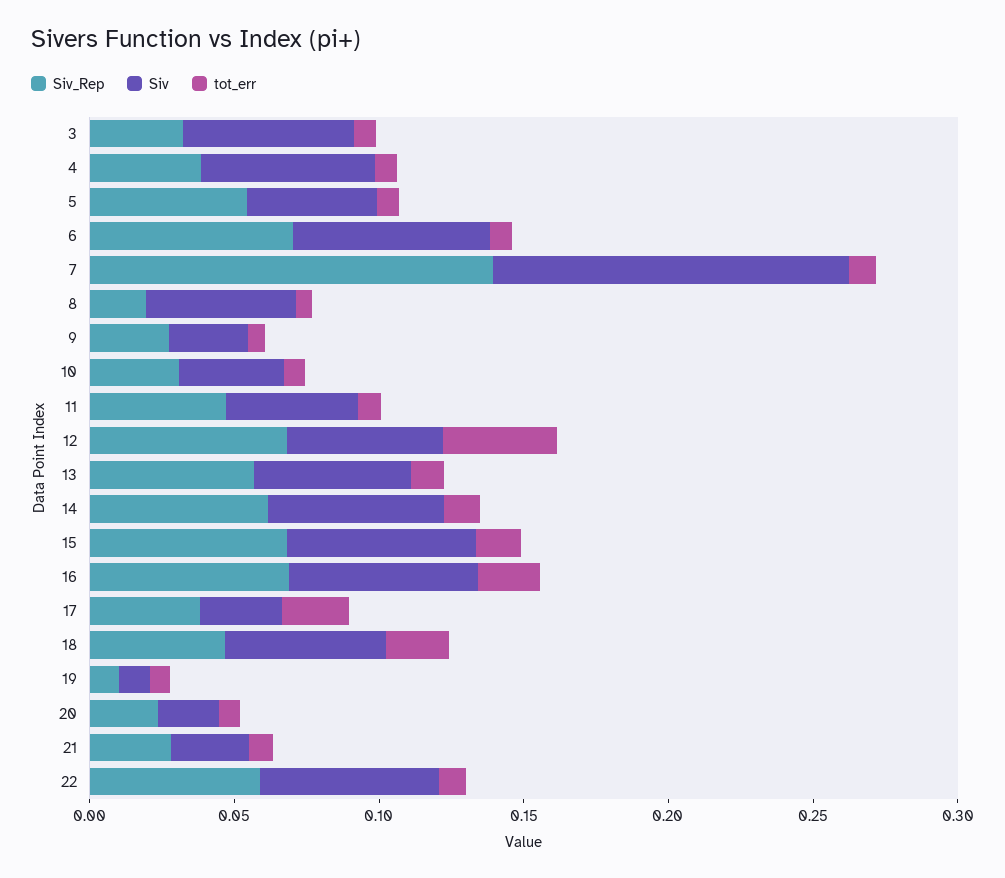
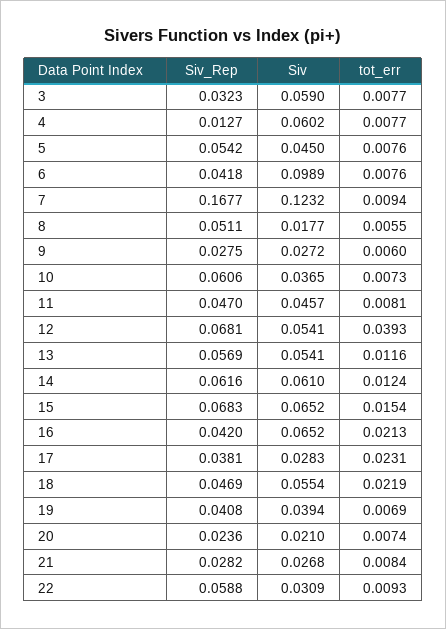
  {
    "Siv_Rep": {
      "3": 0.0323,
-     "4": 0.04,
+     "4": 0.0127,
      "5": 0.0542,
-     "6": 0.07,
+     "6": 0.0418,
-     "7": 0.14,
+     "7": 0.1677,
-     "8": 0.02,
+     "8": 0.0511,
      "9": 0.0275,
-     "10": 0.03,
+     "10": 0.0606,
      "11": 0.047,
      "12": 0.0681,
      "13": 0.0569,
      "14": 0.0616,
      "15": 0.0683,
-     "16": 0.07,
+     "16": 0.042,
      "17": 0.0381,
      "18": 0.0469,
-     "19": 0.01,
+     "19": 0.0408,
      "20": 0.0236,
      "21": 0.0282,
      "22": 0.0588
    },
    "Siv": {
      "3": 0.059,
      "4": 0.0602,
      "5": 0.045,
-     "6": 0.07,
+     "6": 0.0989,
      "7": 0.1232,
-     "8": 0.05,
+     "8": 0.0177,
      "9": 0.0272,
      "10": 0.0365,
      "11": 0.0457,
      "12": 0.0541,
      "13": 0.0541,
      "14": 0.061,
      "15": 0.0652,
      "16": 0.0652,
      "17": 0.0283,
      "18": 0.0554,
-     "19": 0.01,
+     "19": 0.0394,
      "20": 0.021,
      "21": 0.0268,
-     "22": 0.06
+     "22": 0.0309
    },
    "tot_err": {
      "3": 0.0077,
      "4": 0.0077,
      "5": 0.0076,
      "6": 0.0076,
      "7": 0.0094,
      "8": 0.0055,
      "9": 0.006,
      "10": 0.0073,
      "11": 0.0081,
      "12": 0.0393,
      "13": 0.0116,
      "14": 0.0124,
      "15": 0.0154,
      "16": 0.0213,
      "17": 0.0231,
      "18": 0.0219,
      "19": 0.0069,
      "20": 0.0074,
      "21": 0.0084,
      "22": 0.0093
    }
  }

